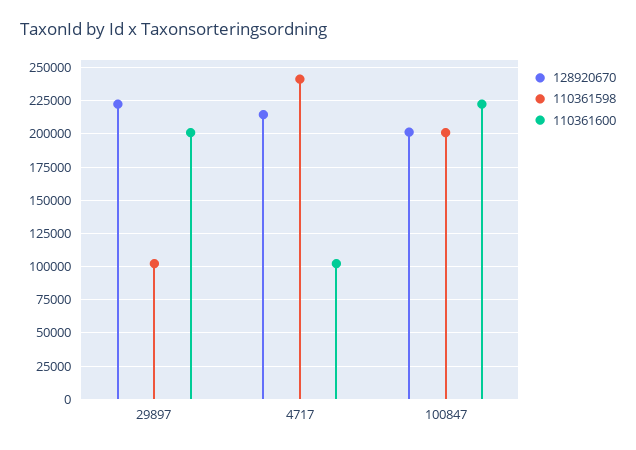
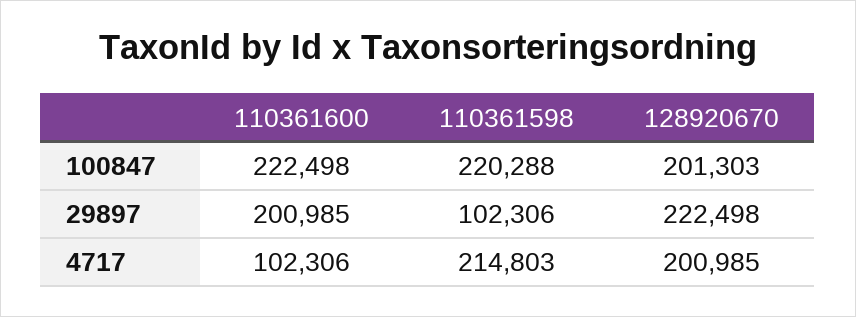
  {
    "128920670": {
      "29897": 222498,
-     "4717": 215000,
+     "4717": 200985,
      "100847": 201303
    },
    "110361598": {
      "29897": 102306,
-     "4717": 240000,
+     "4717": 214803,
-     "100847": 200000
+     "100847": 220288
    },
    "110361600": {
      "29897": 200985,
      "4717": 102306,
      "100847": 222498
    }
  }

